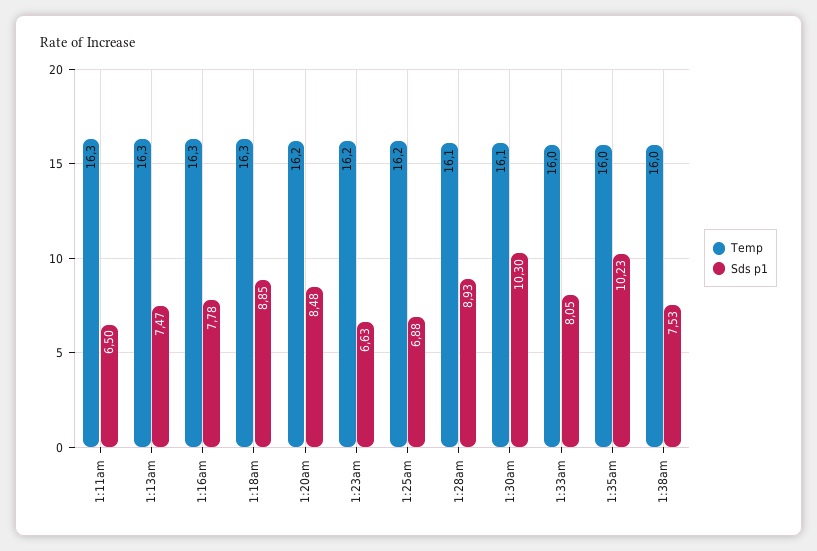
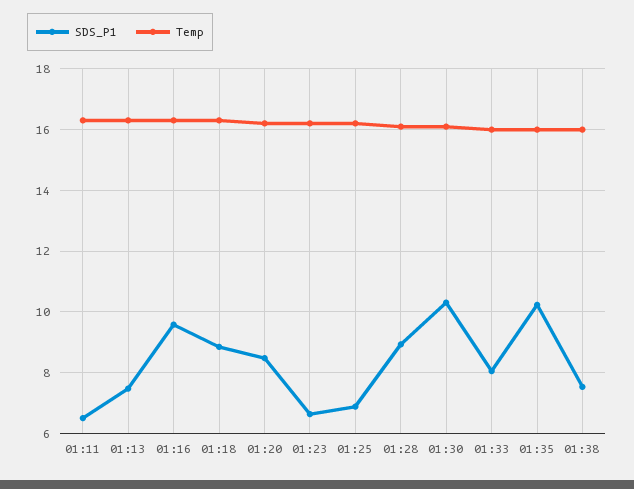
  {
    "Temp": {
      "1:11am": 16.3,
      "1:13am": 16.3,
      "1:16am": 16.3,
      "1:18am": 16.3,
      "1:20am": 16.2,
      "1:23am": 16.2,
      "1:25am": 16.2,
      "1:28am": 16.1,
      "1:30am": 16.1,
      "1:33am": 16,
      "1:35am": 16,
      "1:38am": 16
    },
    "Sds p1": {
      "1:11am": 6.5,
      "1:13am": 7.47,
-     "1:16am": 7.78,
+     "1:16am": 9.6,
      "1:18am": 8.85,
      "1:20am": 8.48,
      "1:23am": 6.63,
      "1:25am": 6.88,
      "1:28am": 8.93,
      "1:30am": 10.3,
      "1:33am": 8.05,
      "1:35am": 10.23,
      "1:38am": 7.53
    }
  }

